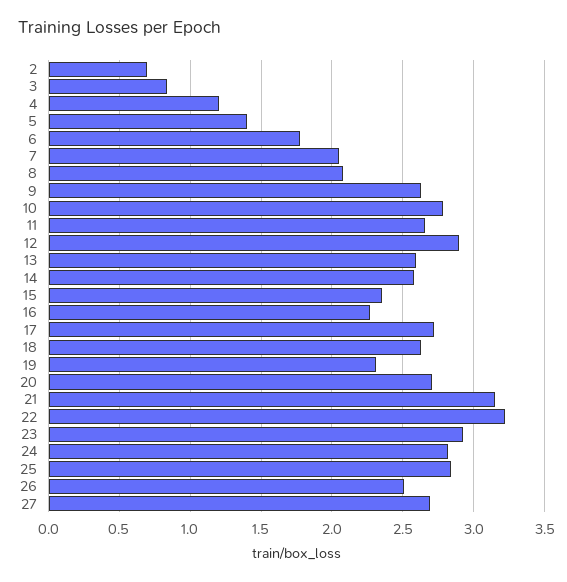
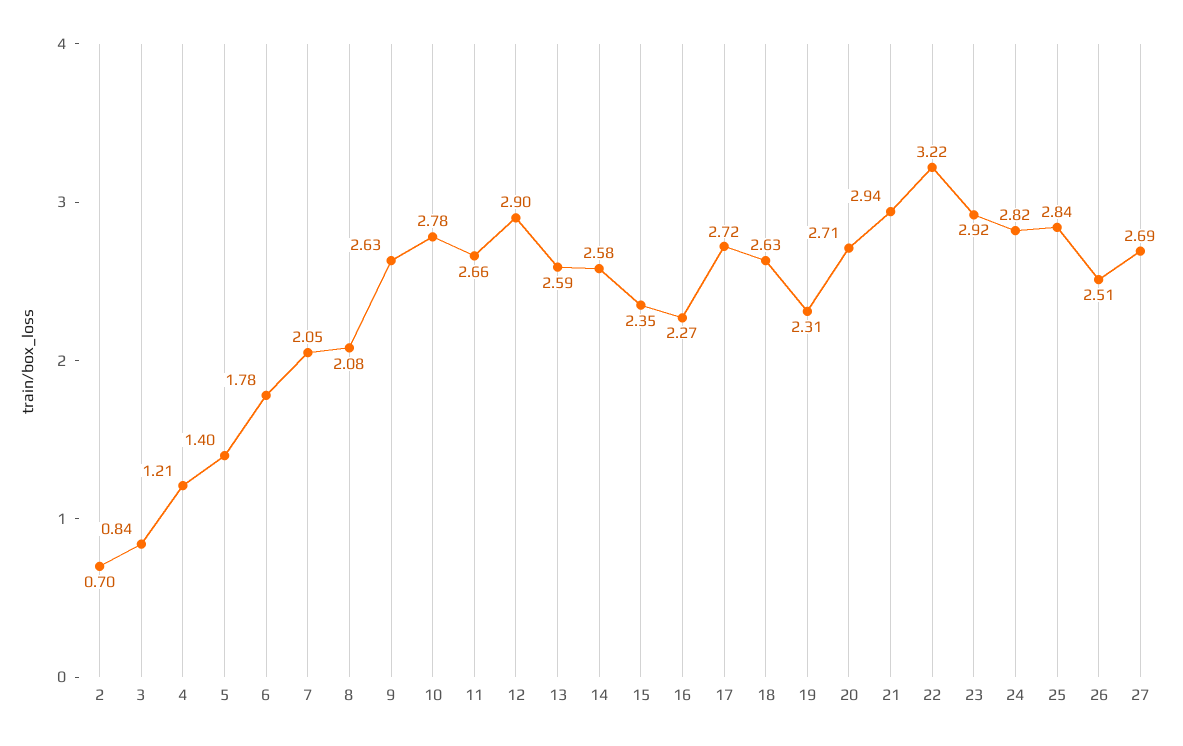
  {
    "2": 0.7,
    "3": 0.84,
    "4": 1.21,
    "5": 1.4,
    "6": 1.78,
    "7": 2.05,
    "8": 2.08,
    "9": 2.63,
    "10": 2.78,
    "11": 2.66,
    "12": 2.9,
    "13": 2.59,
    "14": 2.58,
    "15": 2.35,
    "16": 2.27,
    "17": 2.72,
    "18": 2.63,
    "19": 2.31,
    "20": 2.71,
-   "21": 3.15,
+   "21": 2.94,
    "22": 3.22,
    "23": 2.92,
    "24": 2.82,
    "25": 2.84,
    "26": 2.51,
    "27": 2.69
  }

